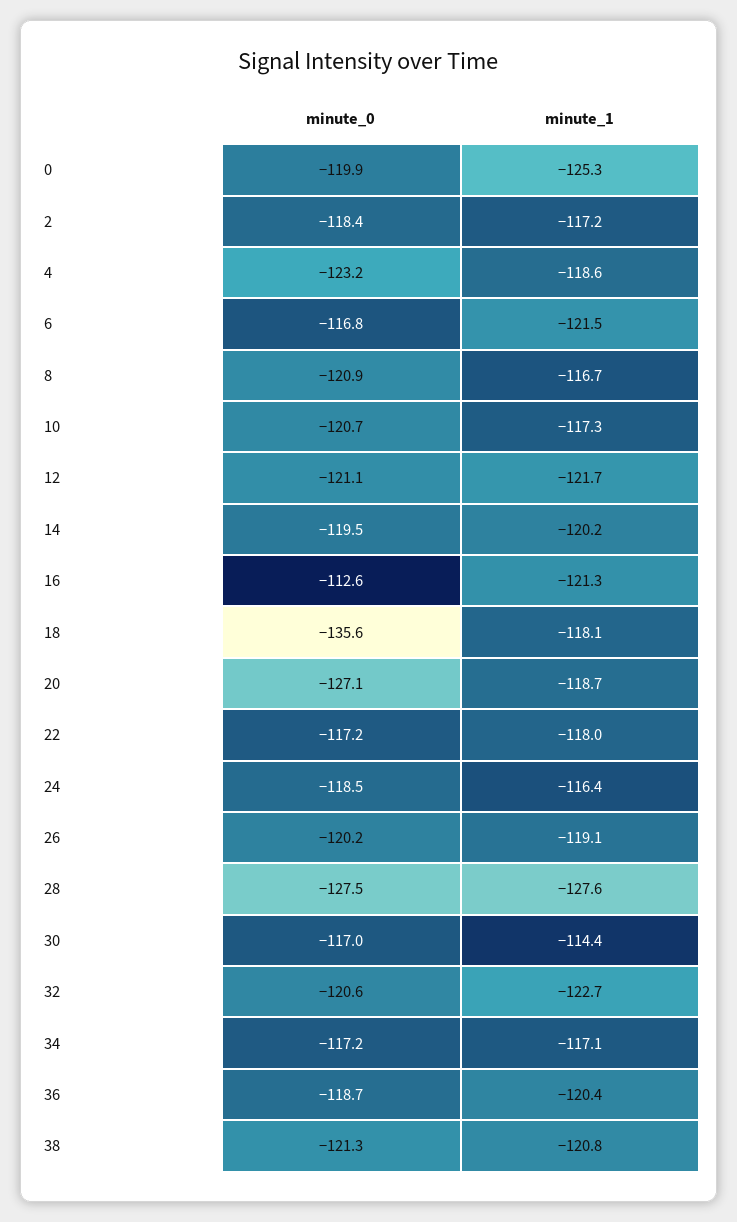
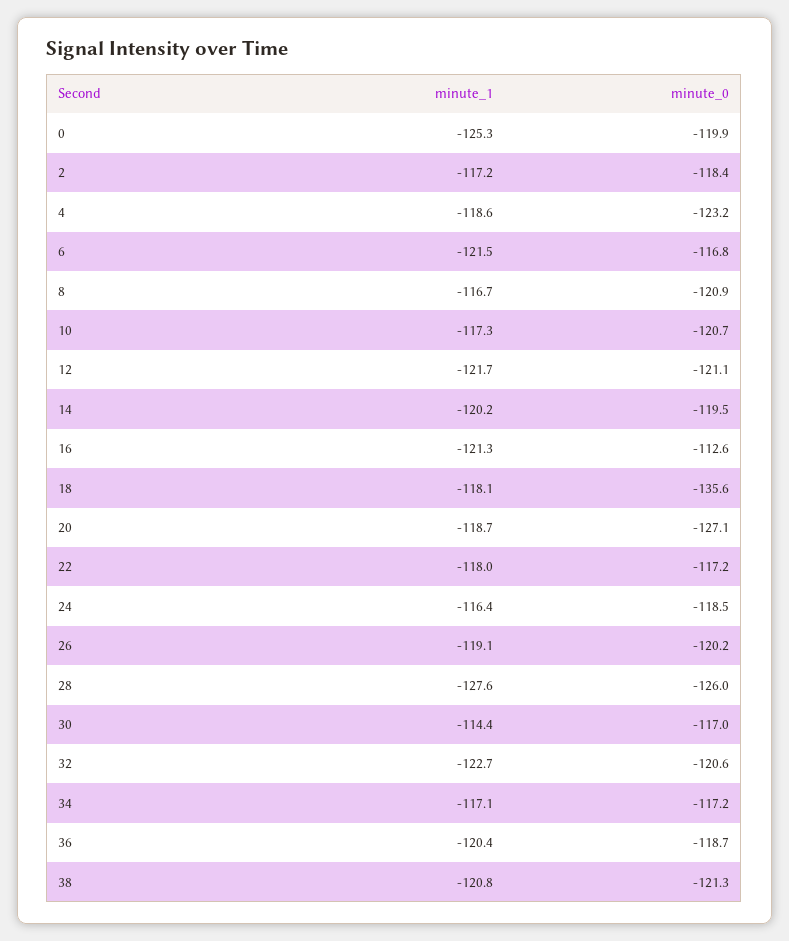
  {
    "minute_0": {
      "0": -119.9,
      "2": -118.4,
      "4": -123.2,
      "6": -116.8,
      "8": -120.9,
      "10": -120.7,
      "12": -121.1,
      "14": -119.5,
      "16": -112.6,
      "18": -135.6,
      "20": -127.1,
      "22": -117.2,
      "24": -118.5,
      "26": -120.2,
-     "28": -127.5,
+     "28": -126,
      "30": -117,
      "32": -120.6,
      "34": -117.2,
      "36": -118.7,
      "38": -121.3
    },
    "minute_1": {
      "0": -125.3,
      "2": -117.2,
      "4": -118.6,
      "6": -121.5,
      "8": -116.7,
      "10": -117.3,
      "12": -121.7,
      "14": -120.2,
      "16": -121.3,
      "18": -118.1,
      "20": -118.7,
      "22": -118,
      "24": -116.4,
      "26": -119.1,
      "28": -127.6,
      "30": -114.4,
      "32": -122.7,
      "34": -117.1,
      "36": -120.4,
      "38": -120.8
    }
  }

